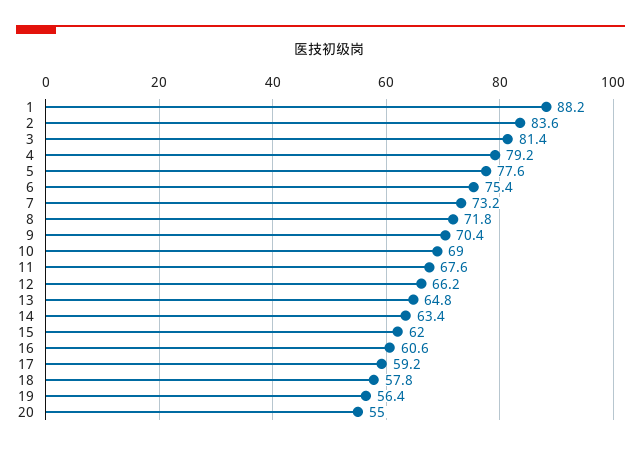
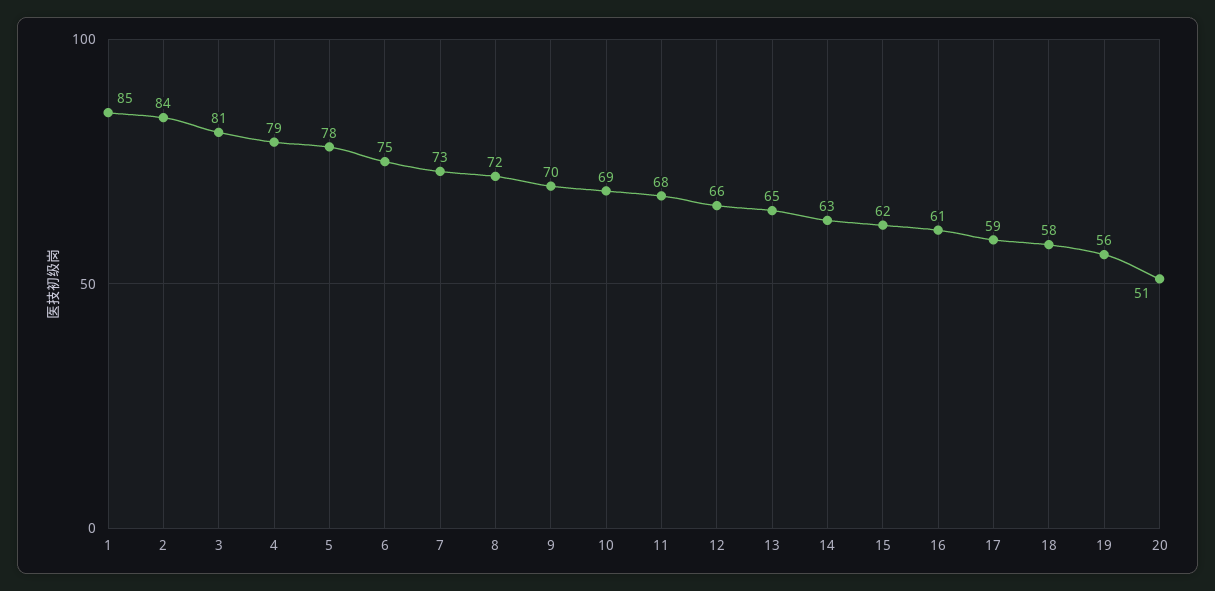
  {
-   "1": 88.2,
+   "1": 85,
    "2": 83.6,
    "3": 81.4,
    "4": 79.2,
    "5": 77.6,
    "6": 75.4,
    "7": 73.2,
    "8": 71.8,
    "9": 70.4,
    "10": 69,
    "11": 67.6,
    "12": 66.2,
    "13": 64.8,
    "14": 63.4,
    "15": 62,
    "16": 60.6,
    "17": 59.2,
    "18": 57.8,
    "19": 56.4,
-   "20": 55
+   "20": 51
  }

